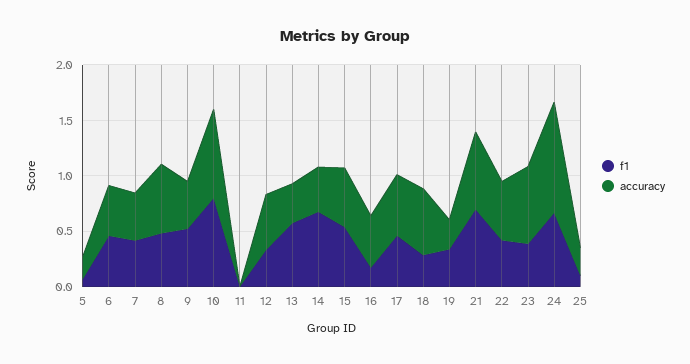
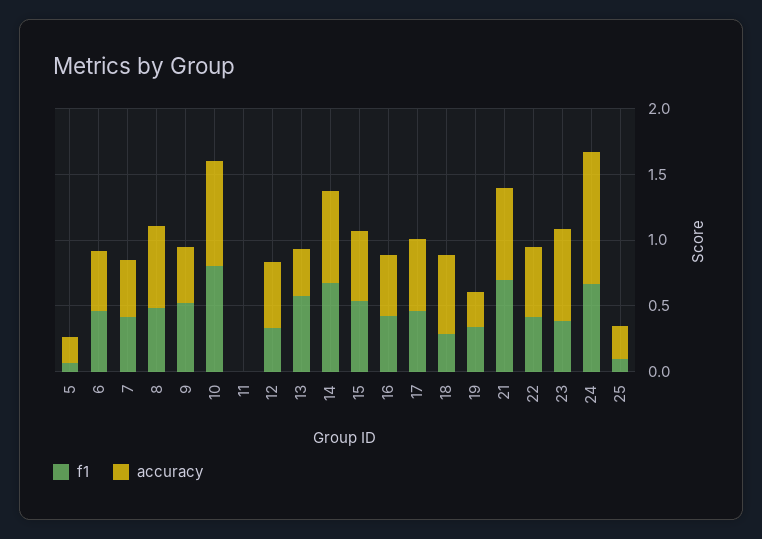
  {
    "f1": {
      "5": 0.1,
      "6": 0.5,
      "7": 0.4,
      "8": 0.5,
      "9": 0.5,
      "10": 0.8,
      "11": 0,
      "12": 0.3,
      "13": 0.6,
      "14": 0.7,
      "15": 0.5,
-     "16": 0.2,
+     "16": 0.4,
      "17": 0.5,
      "18": 0.3,
      "19": 0.3,
      "21": 0.7,
      "22": 0.4,
      "23": 0.4,
      "24": 0.7,
      "25": 0.1
    },
    "accuracy": {
      "5": 0.2,
      "6": 0.5,
      "7": 0.4,
      "8": 0.6,
      "9": 0.4,
      "10": 0.8,
      "11": 0,
      "12": 0.5,
      "13": 0.4,
-     "14": 0.4,
+     "14": 0.7,
      "15": 0.5,
      "16": 0.5,
      "17": 0.6,
      "18": 0.6,
      "19": 0.3,
      "21": 0.7,
      "22": 0.5,
      "23": 0.7,
      "24": 1,
      "25": 0.3
    }
  }

